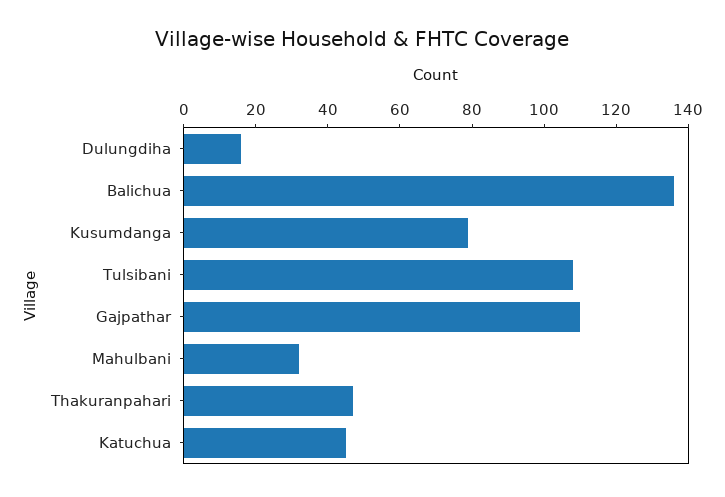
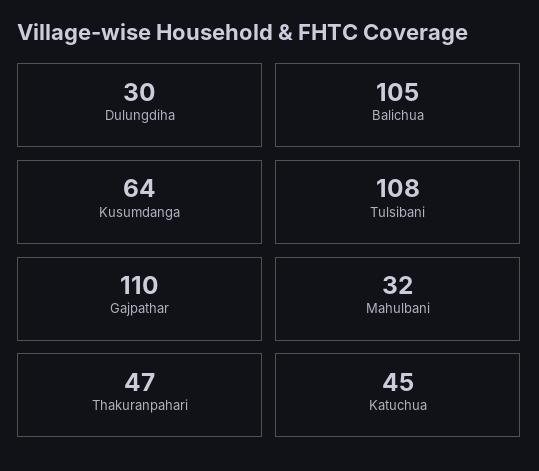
  {
-   "Dulungdiha": 15,
+   "Dulungdiha": 30,
-   "Balichua": 135,
+   "Balichua": 105,
-   "Kusumdanga": 80,
+   "Kusumdanga": 64,
    "Tulsibani": 108,
    "Gajpathar": 110,
    "Mahulbani": 32,
    "Thakuranpahari": 47,
    "Katuchua": 45
  }

